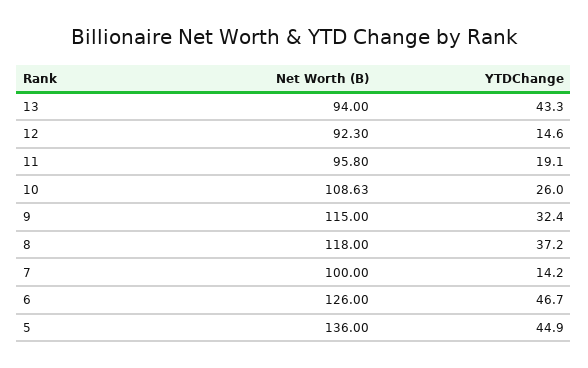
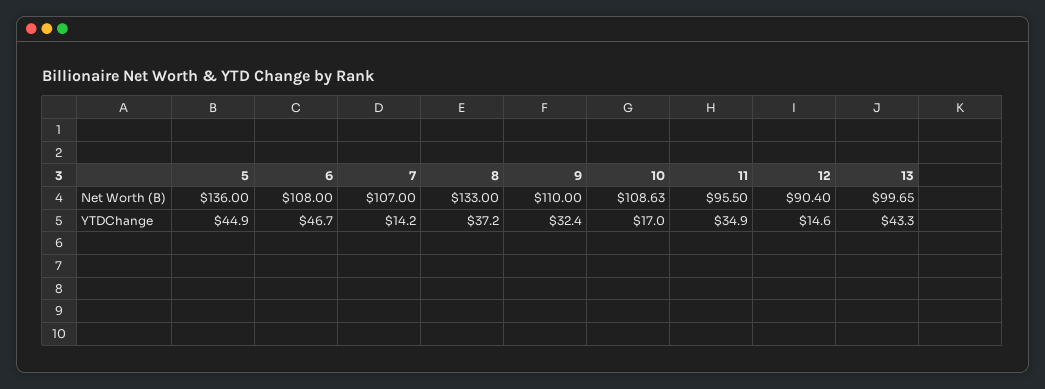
  {
    "Net Worth (B)": {
-     "13": 94,
+     "13": 99.65,
-     "12": 92.3,
+     "12": 90.4,
-     "11": 95.8,
+     "11": 95.5,
      "10": 108.63,
-     "9": 115,
+     "9": 110,
-     "8": 118,
+     "8": 133,
-     "7": 100,
+     "7": 107,
-     "6": 126,
+     "6": 108,
      "5": 136
    },
    "YTDChange": {
      "13": 43.3,
      "12": 14.6,
-     "11": 19.1,
+     "11": 34.9,
-     "10": 26,
+     "10": 17,
      "9": 32.4,
      "8": 37.2,
      "7": 14.2,
      "6": 46.7,
      "5": 44.9
    }
  }

